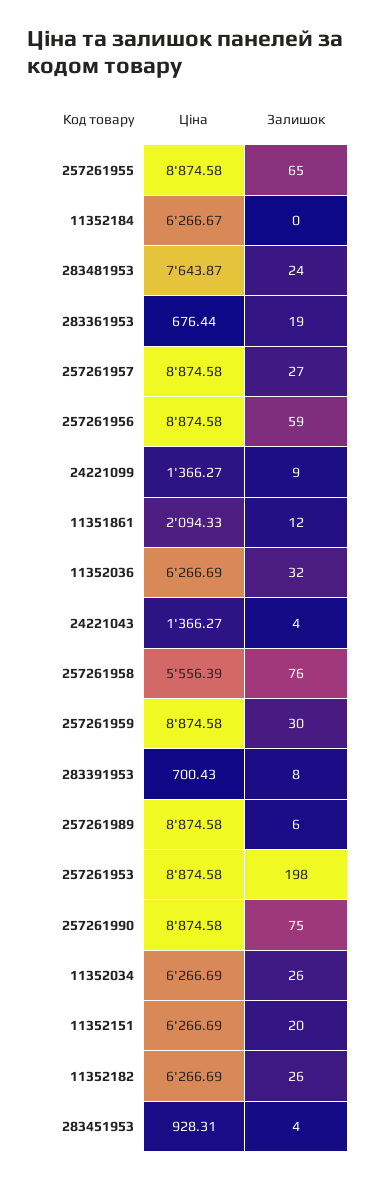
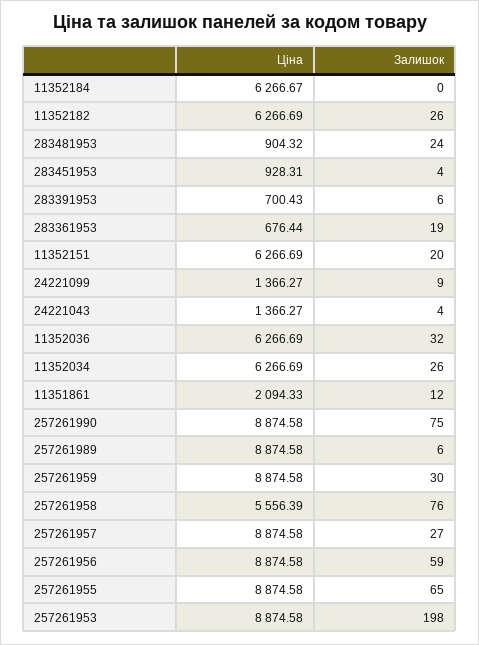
  {
    "Ціна": {
      "257261955": 8874.58,
      "11352184": 6266.67,
-     "283481953": 7643.87,
+     "283481953": 904.32,
      "283361953": 676.44,
      "257261957": 8874.58,
      "257261956": 8874.58,
      "24221099": 1366.27,
      "11351861": 2094.33,
      "11352036": 6266.69,
      "24221043": 1366.27,
      "257261958": 5556.39,
      "257261959": 8874.58,
      "283391953": 700.43,
      "257261989": 8874.58,
      "257261953": 8874.58,
      "257261990": 8874.58,
      "11352034": 6266.69,
      "11352151": 6266.69,
      "11352182": 6266.69,
      "283451953": 928.31
    },
    "Залишок": {
      "257261955": 65,
      "11352184": 0,
      "283481953": 24,
      "283361953": 19,
      "257261957": 27,
      "257261956": 59,
      "24221099": 9,
      "11351861": 12,
      "11352036": 32,
      "24221043": 4,
      "257261958": 76,
      "257261959": 30,
-     "283391953": 8,
+     "283391953": 6,
      "257261989": 6,
      "257261953": 198,
      "257261990": 75,
      "11352034": 26,
      "11352151": 20,
      "11352182": 26,
      "283451953": 4
    }
  }

